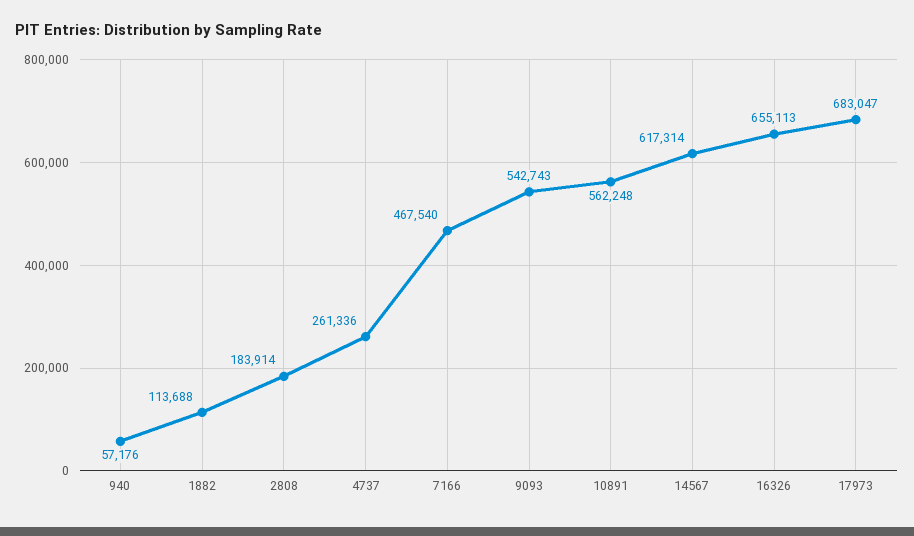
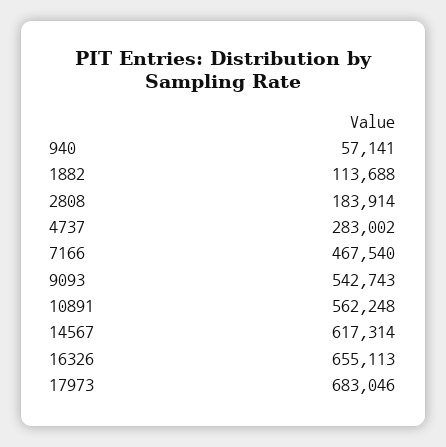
  {
-   "940": 57176,
+   "940": 57141,
    "1882": 113688,
    "2808": 183914,
-   "4737": 261336,
+   "4737": 283002,
    "7166": 467540,
    "9093": 542743,
    "10891": 562248,
    "14567": 617314,
    "16326": 655113,
-   "17973": 683047
+   "17973": 683046
  }

